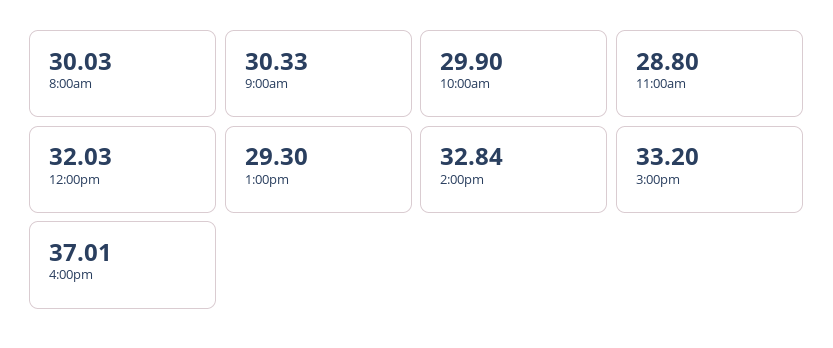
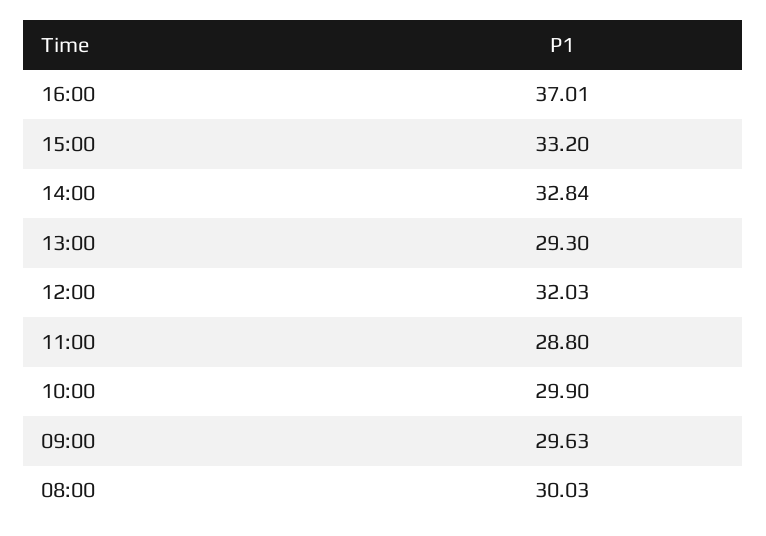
  {
    "8:00am": 30.03,
-   "9:00am": 30.33,
+   "9:00am": 29.63,
    "10:00am": 29.9,
    "11:00am": 28.8,
    "12:00pm": 32.03,
    "1:00pm": 29.3,
    "2:00pm": 32.84,
    "3:00pm": 33.2,
    "4:00pm": 37.01
  }

